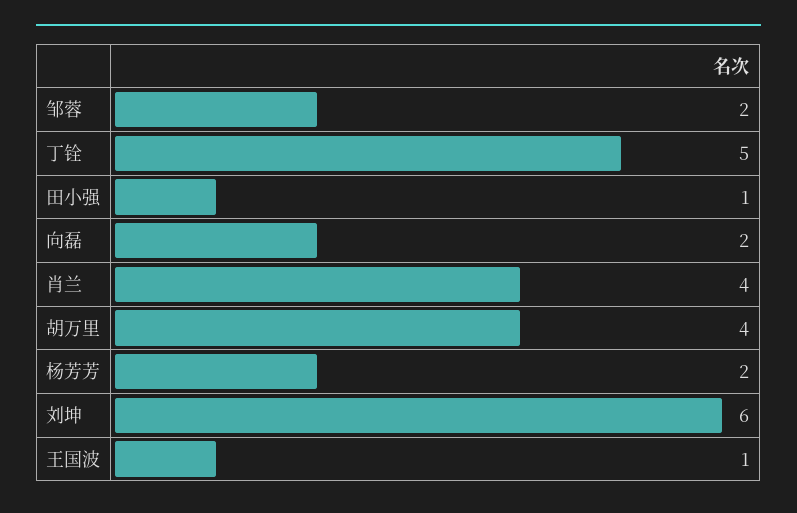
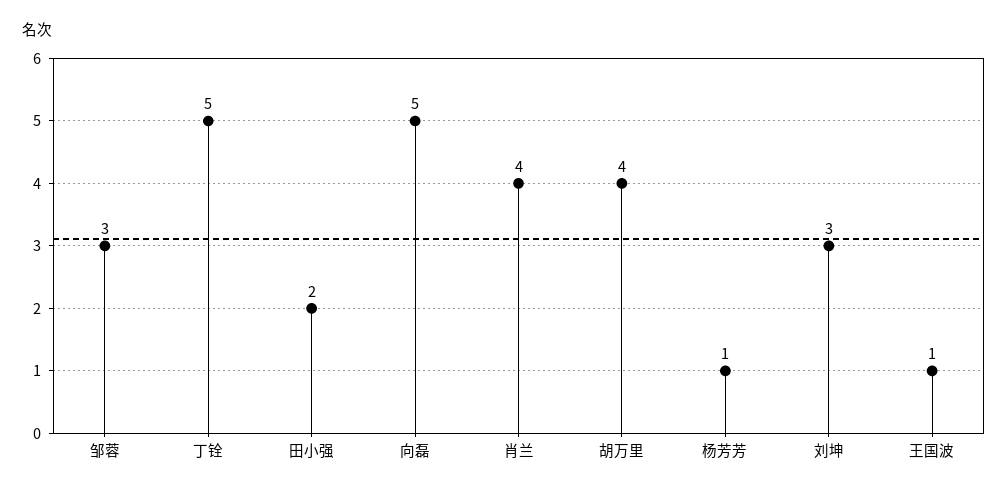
  {
-   "邹蓉": 2,
+   "邹蓉": 3,
    "丁铨": 5,
-   "田小强": 1,
+   "田小强": 2,
-   "向磊": 2,
+   "向磊": 5,
    "肖兰": 4,
    "胡万里": 4,
-   "杨芳芳": 2,
+   "杨芳芳": 1,
-   "刘坤": 6,
+   "刘坤": 3,
    "王国波": 1
  }

